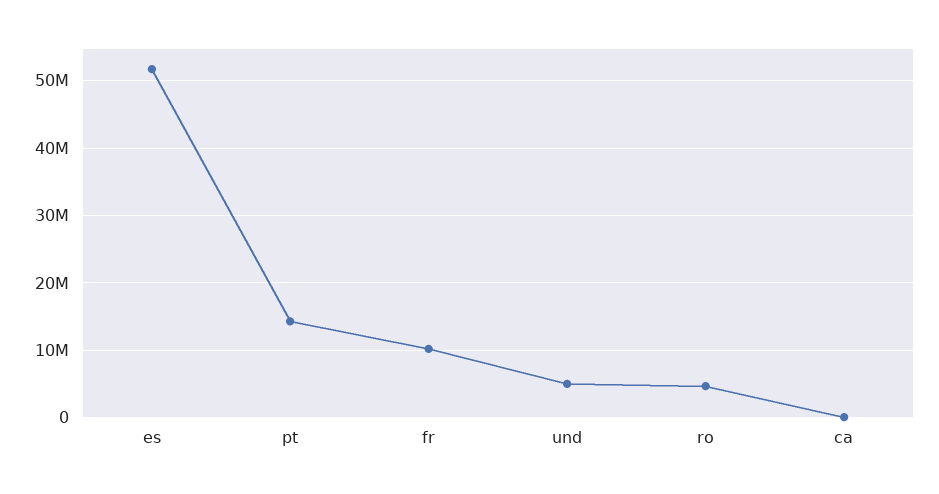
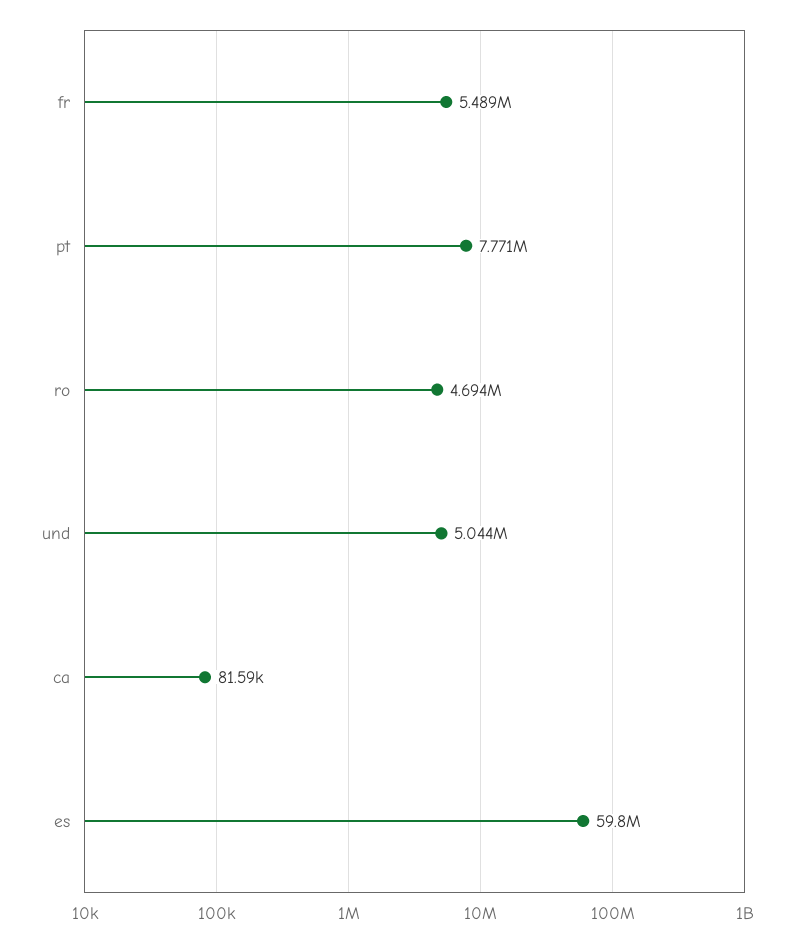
  {
-   "es": 52000000,
+   "es": 59800000,
-   "pt": 14000000,
+   "pt": 7771000,
-   "fr": 10000000,
+   "fr": 5489000,
    "und": 5044000,
    "ro": 4694000,
    "ca": 81590
  }

